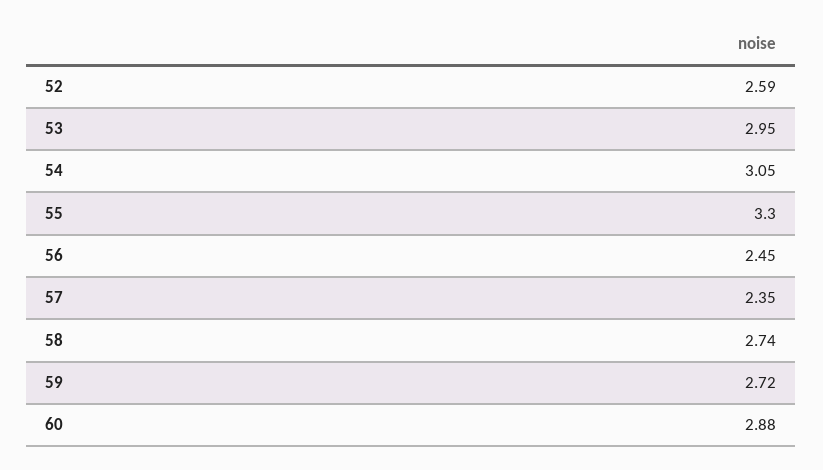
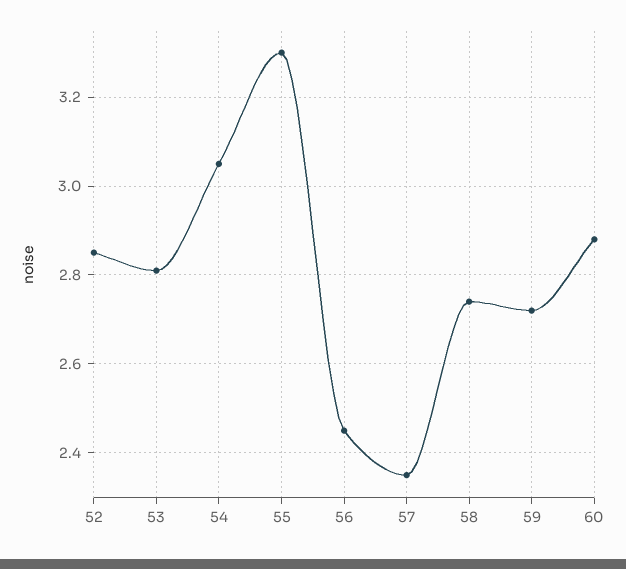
  {
-   "52": 2.59,
+   "52": 2.85,
-   "53": 2.95,
+   "53": 2.8,
    "54": 3.05,
    "55": 3.3,
    "56": 2.45,
    "57": 2.35,
    "58": 2.74,
    "59": 2.72,
    "60": 2.88
  }

